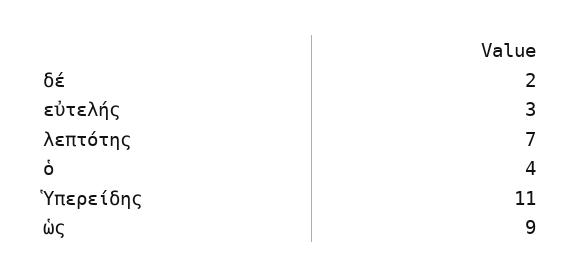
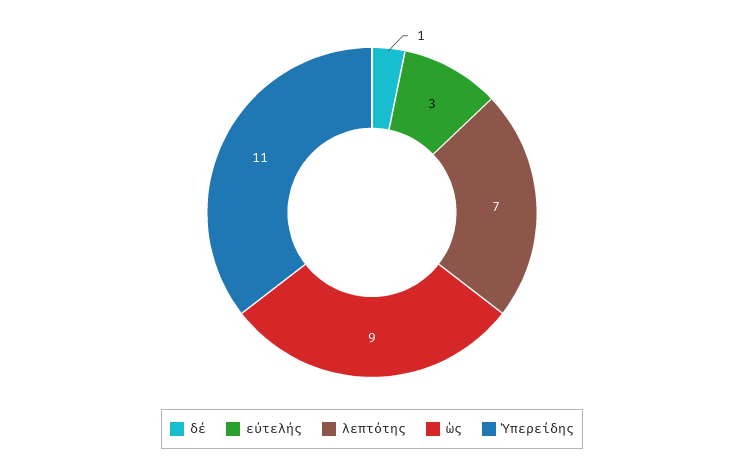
  {
-   "δέ": 2,
+   "δέ": 1,
    "εὐτελής": 3,
    "λεπτότης": 7,
-   "ὁ": 4,
    "Ὑπερείδης": 11,
    "ὡς": 9
  }

